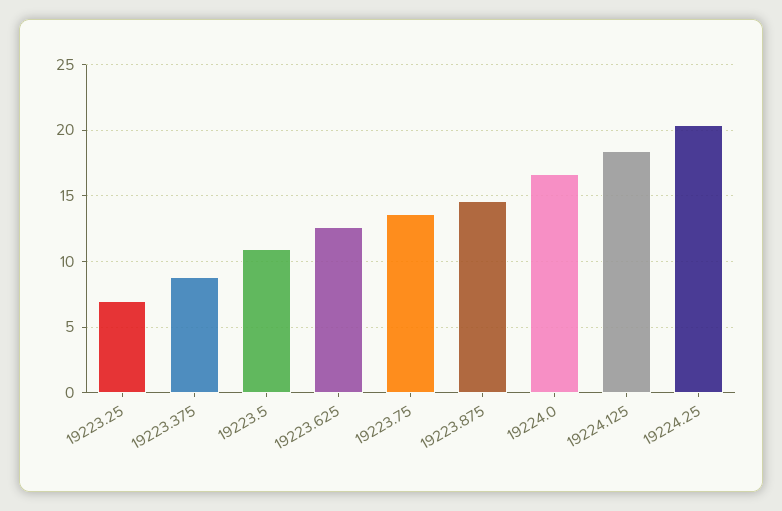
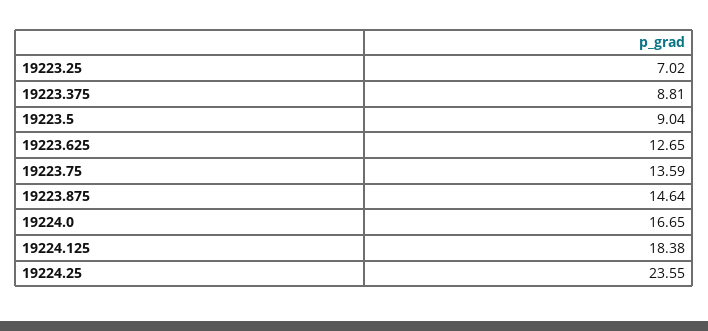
  {
    "19223.25": 7.02,
    "19223.375": 8.81,
-   "19223.5": 11,
+   "19223.5": 9.04,
    "19223.625": 12.65,
    "19223.75": 13.59,
    "19223.875": 14.64,
    "19224.0": 16.65,
    "19224.125": 18.38,
-   "19224.25": 20.5
+   "19224.25": 23.55
  }

